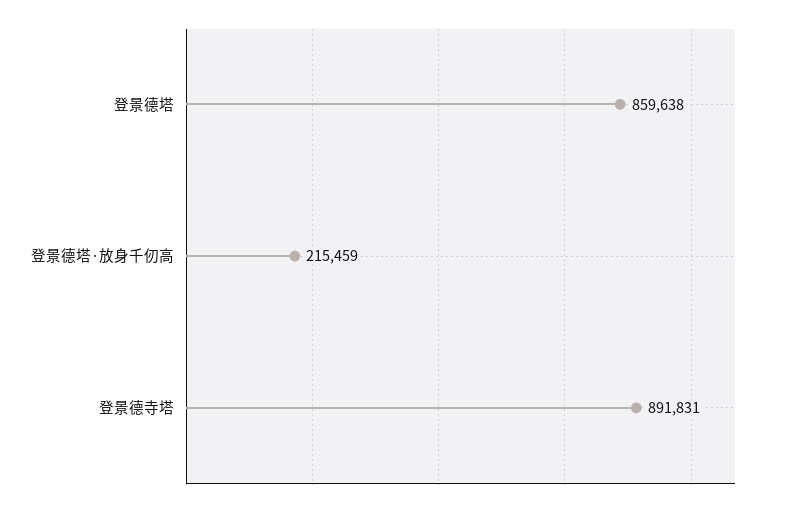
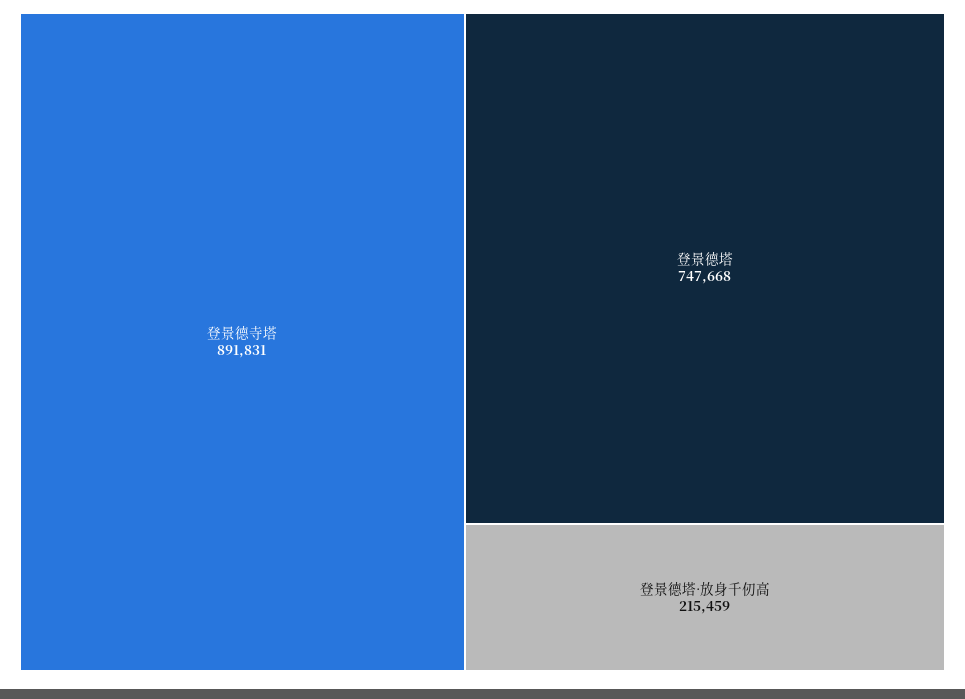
  {
-   "登景德塔": 859638,
+   "登景德塔": 747668,
    "登景德塔·放身千仞高": 215459,
    "登景德寺塔": 891831
  }

